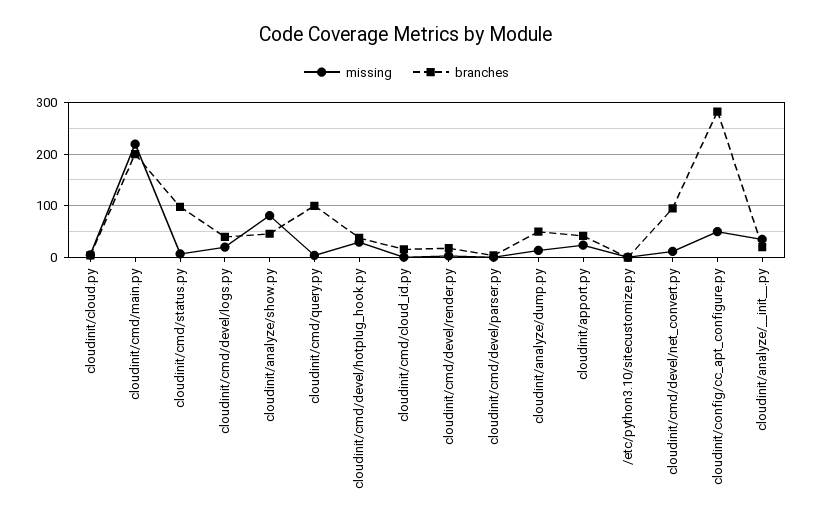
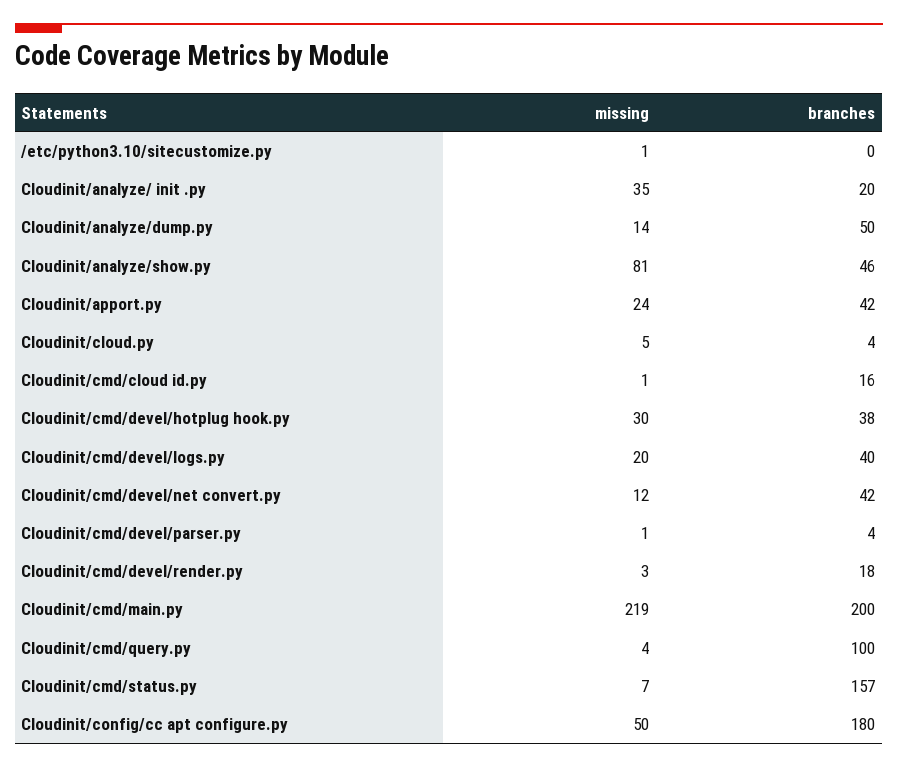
  {
    "missing": {
      "cloudinit/cloud.py": 5,
      "cloudinit/cmd/main.py": 219,
      "cloudinit/cmd/status.py": 7,
      "cloudinit/cmd/devel/logs.py": 20,
      "cloudinit/analyze/show.py": 81,
      "cloudinit/cmd/query.py": 4,
      "cloudinit/cmd/devel/hotplug_hook.py": 30,
      "cloudinit/cmd/cloud_id.py": 1,
      "cloudinit/cmd/devel/render.py": 3,
      "cloudinit/cmd/devel/parser.py": 1,
      "cloudinit/analyze/dump.py": 14,
      "cloudinit/apport.py": 24,
      "/etc/python3.10/sitecustomize.py": 1,
      "cloudinit/cmd/devel/net_convert.py": 12,
      "cloudinit/config/cc_apt_configure.py": 50,
      "cloudinit/analyze/__init__.py": 35
    },
    "branches": {
      "cloudinit/cloud.py": 4,
      "cloudinit/cmd/main.py": 200,
-     "cloudinit/cmd/status.py": 100,
+     "cloudinit/cmd/status.py": 157,
      "cloudinit/cmd/devel/logs.py": 40,
      "cloudinit/analyze/show.py": 46,
      "cloudinit/cmd/query.py": 100,
      "cloudinit/cmd/devel/hotplug_hook.py": 38,
      "cloudinit/cmd/cloud_id.py": 16,
      "cloudinit/cmd/devel/render.py": 18,
      "cloudinit/cmd/devel/parser.py": 4,
      "cloudinit/analyze/dump.py": 50,
      "cloudinit/apport.py": 42,
      "/etc/python3.10/sitecustomize.py": 0,
-     "cloudinit/cmd/devel/net_convert.py": 100,
+     "cloudinit/cmd/devel/net_convert.py": 42,
-     "cloudinit/config/cc_apt_configure.py": 280,
+     "cloudinit/config/cc_apt_configure.py": 180,
      "cloudinit/analyze/__init__.py": 20
    }
  }

